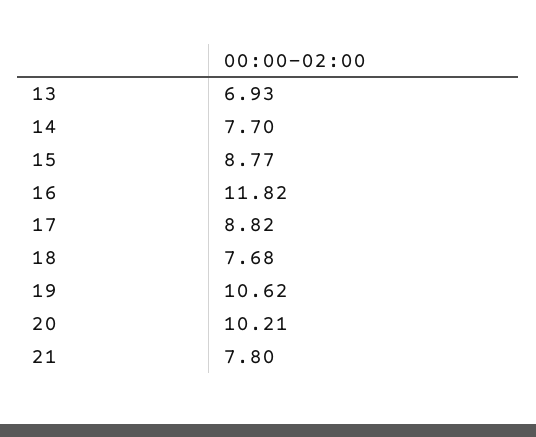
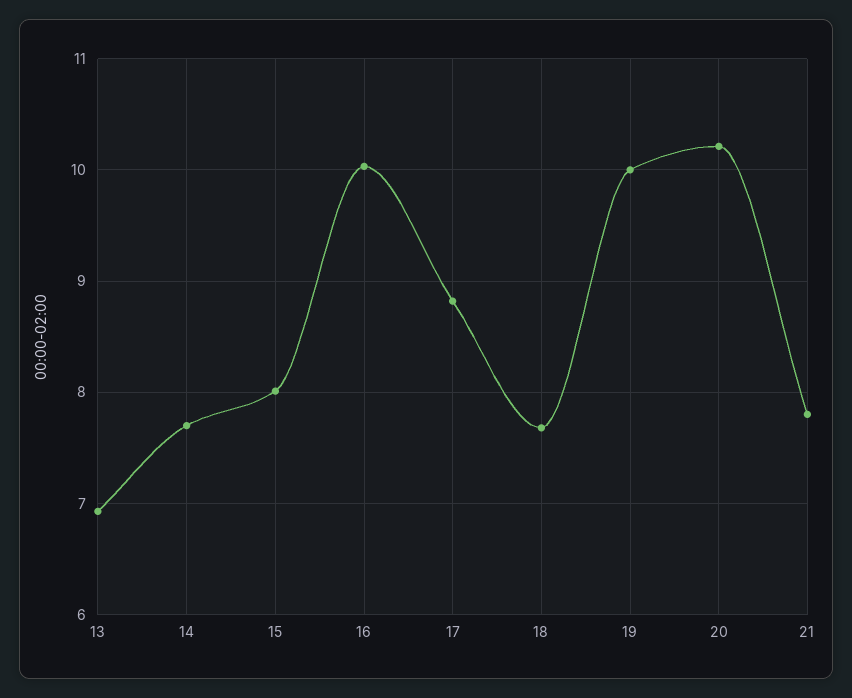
  {
    "13": 6.93,
    "14": 7.7,
-   "15": 8.77,
+   "15": 8,
-   "16": 11.82,
+   "16": 10,
    "17": 8.82,
    "18": 7.68,
-   "19": 10.62,
+   "19": 10,
    "20": 10.21,
    "21": 7.8
  }

